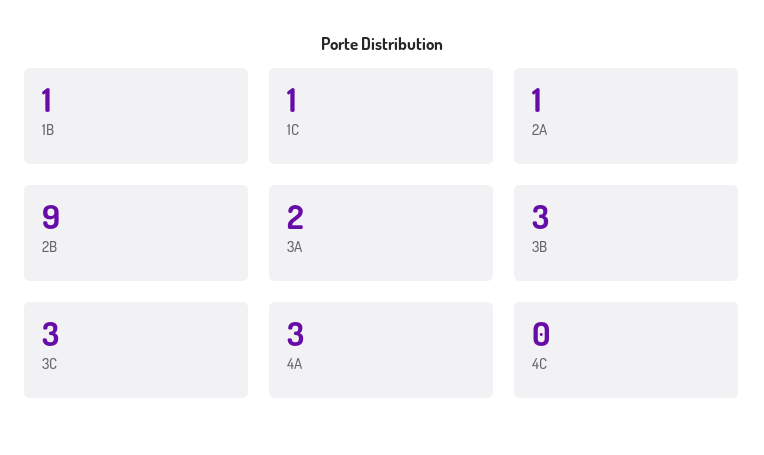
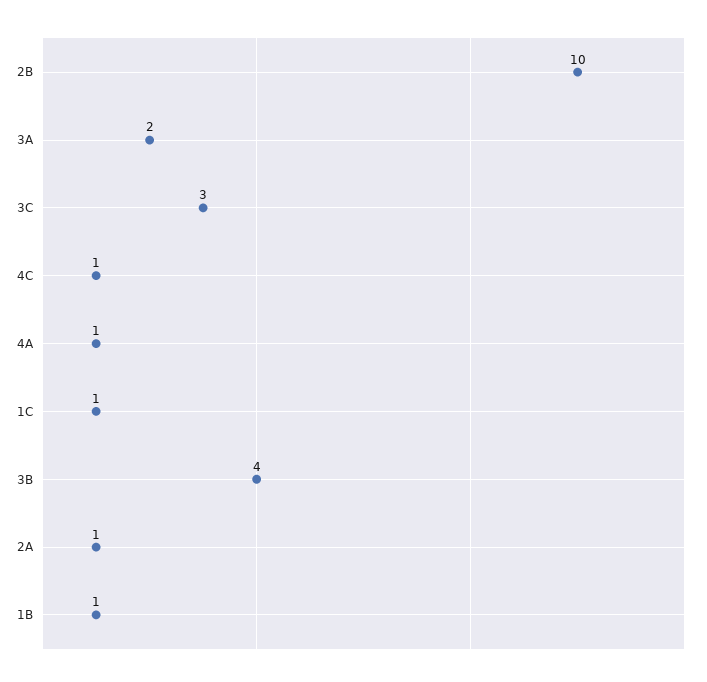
  {
    "1B": 1,
    "1C": 1,
    "2A": 1,
-   "2B": 9,
+   "2B": 10,
    "3A": 2,
-   "3B": 3,
+   "3B": 4,
    "3C": 3,
-   "4A": 3,
+   "4A": 1,
-   "4C": 0
+   "4C": 1
  }

